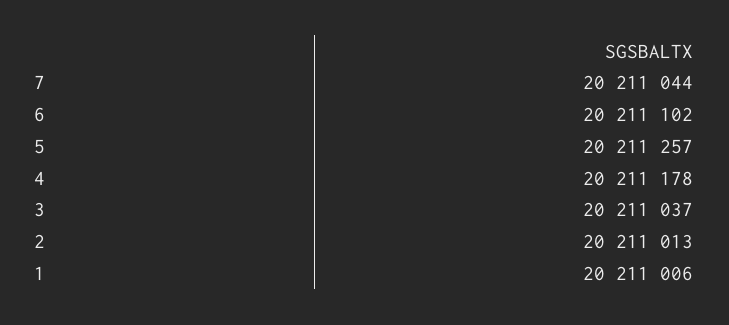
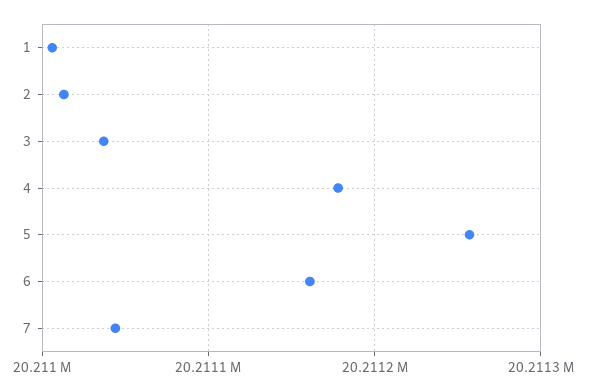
  {
    "7": 20211044,
-   "6": 20211102,
+   "6": 20211160,
    "5": 20211257,
    "4": 20211178,
    "3": 20211037,
    "2": 20211013,
    "1": 20211006
  }

